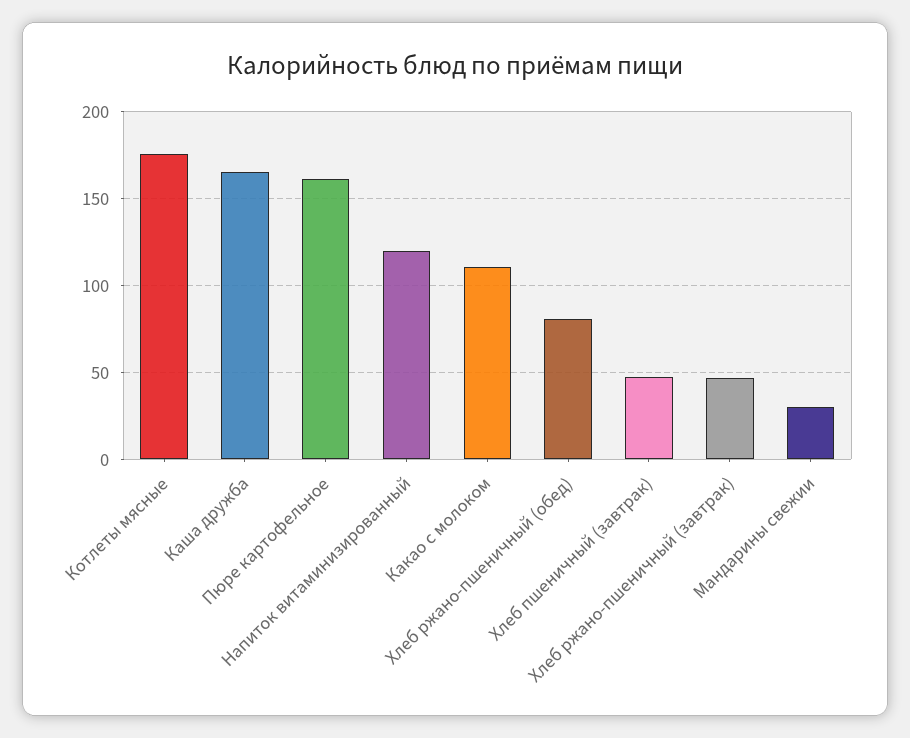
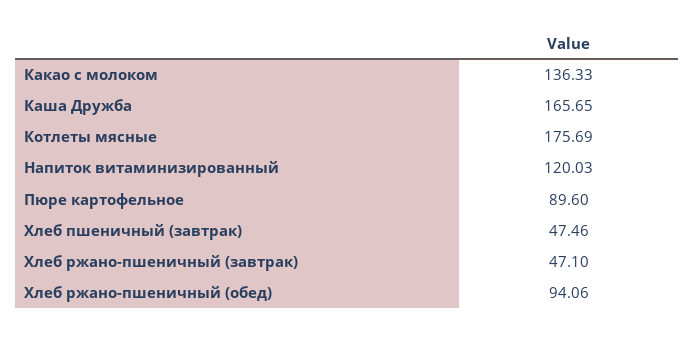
  {
    "Котлеты мясные": 175.69,
    "Каша дружба": 165.65,
-   "Пюре картофельное": 160,
+   "Пюре картофельное": 89.6,
    "Напиток витаминизированный": 120.03,
-   "Какао с молоком": 110,
+   "Какао с молоком": 136.33,
-   "Хлеб ржано-пшеничный (обед)": 80,
+   "Хлеб ржано-пшеничный (обед)": 94.06,
    "Хлеб пшеничный (завтрак)": 47.46,
-   "Хлеб ржано-пшеничный (завтрак)": 47.1,
+   "Хлеб ржано-пшеничный (завтрак)": 47.1
-   "Мандарины свежии": 30
  }

